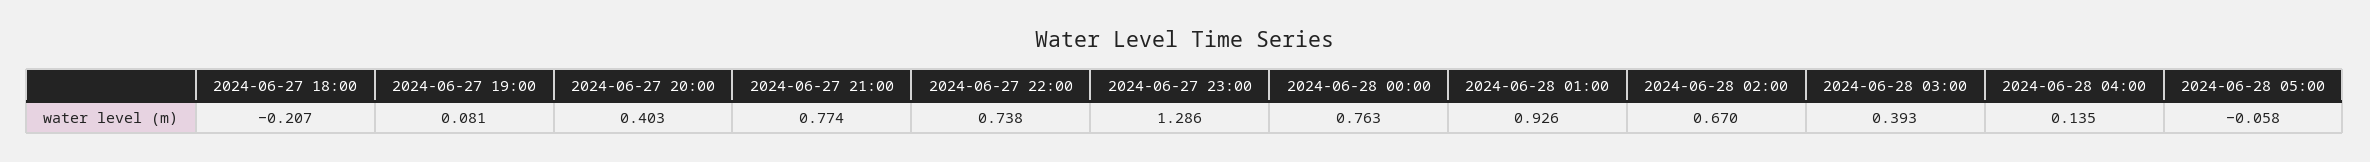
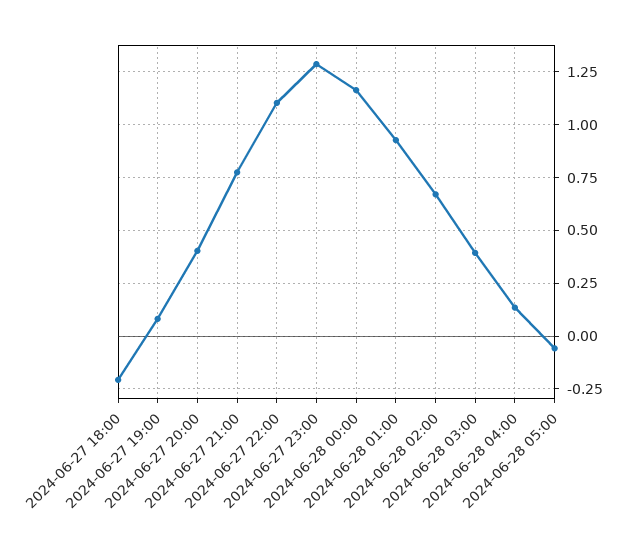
  {
    "2024-06-27 18:00": -0.207,
    "2024-06-27 19:00": 0.081,
    "2024-06-27 20:00": 0.403,
    "2024-06-27 21:00": 0.774,
-   "2024-06-27 22:00": 0.738,
+   "2024-06-27 22:00": 1.1,
    "2024-06-27 23:00": 1.286,
-   "2024-06-28 00:00": 0.763,
+   "2024-06-28 00:00": 1.15,
    "2024-06-28 01:00": 0.926,
    "2024-06-28 02:00": 0.67,
    "2024-06-28 03:00": 0.393,
    "2024-06-28 04:00": 0.135,
    "2024-06-28 05:00": -0.058
  }

